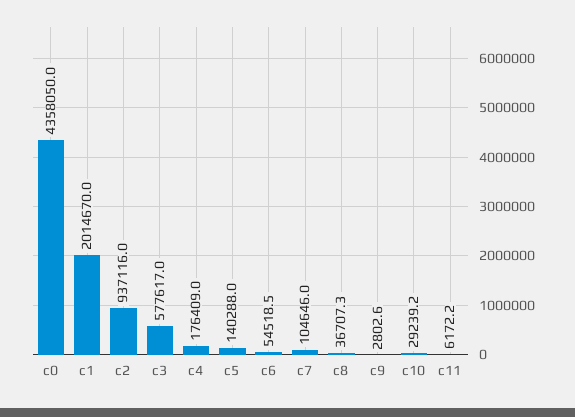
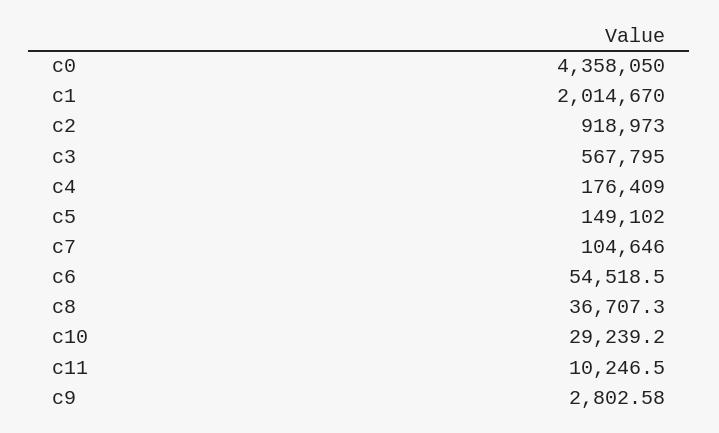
  {
    "c0": 4358050,
    "c1": 2014670,
-   "c2": 937116,
+   "c2": 918973,
-   "c3": 577617,
+   "c3": 567795,
    "c4": 176409,
-   "c5": 140288,
+   "c5": 149102,
    "c6": 54518.5,
    "c7": 104646,
    "c8": 36707.3,
    "c9": 2802.58,
    "c10": 29239.2,
-   "c11": 6172.2
+   "c11": 10246.5
  }

